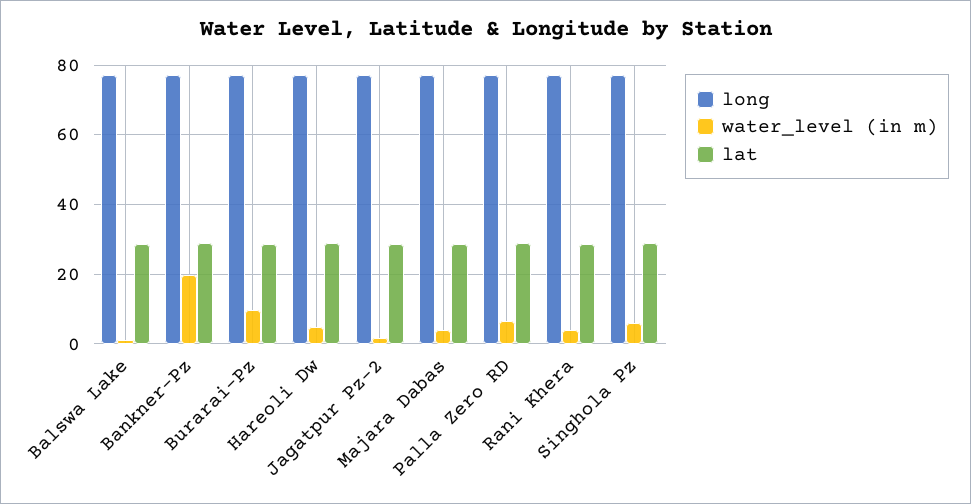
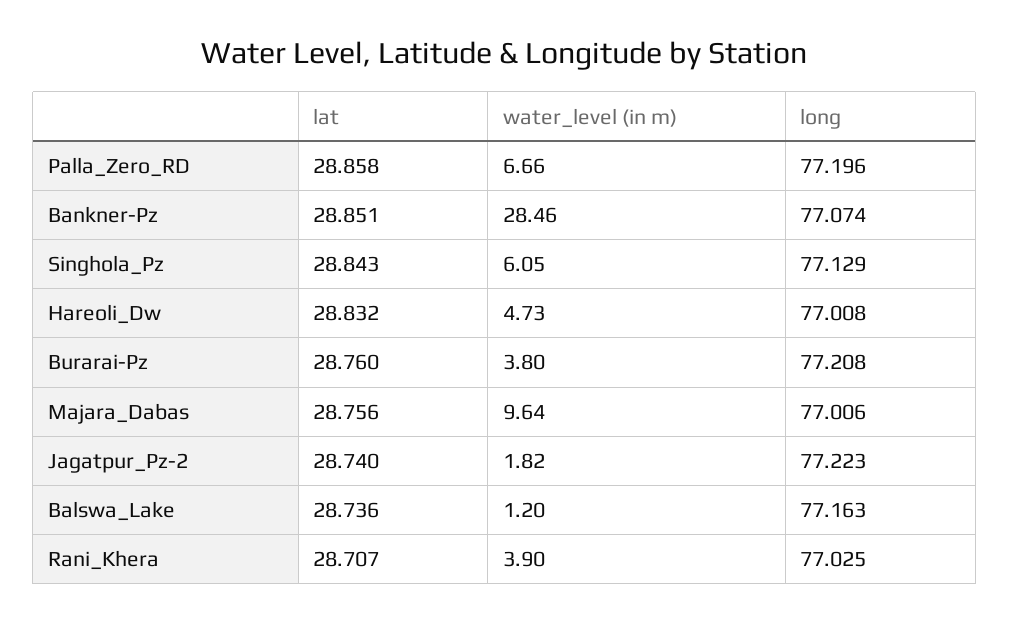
  {
    "long": {
      "Balswa Lake": 77.163,
      "Bankner-Pz": 77.074,
      "Burarai-Pz": 77.208,
      "Hareoli Dw": 77.008,
      "Jagatpur Pz-2": 77.223,
      "Majara Dabas": 77.006,
      "Palla Zero RD": 77.196,
      "Rani Khera": 77.025,
      "Singhola Pz": 77.129
    },
    "water_level (in m)": {
      "Balswa Lake": 1.2,
-     "Bankner-Pz": 20,
+     "Bankner-Pz": 28.46,
-     "Burarai-Pz": 10,
+     "Burarai-Pz": 3.8,
      "Hareoli Dw": 4.73,
      "Jagatpur Pz-2": 1.82,
-     "Majara Dabas": 4,
+     "Majara Dabas": 9.64,
      "Palla Zero RD": 6.66,
      "Rani Khera": 3.9,
      "Singhola Pz": 6.05
    },
    "lat": {
      "Balswa Lake": 28.736,
      "Bankner-Pz": 28.851,
      "Burarai-Pz": 28.76,
      "Hareoli Dw": 28.832,
      "Jagatpur Pz-2": 28.74,
      "Majara Dabas": 28.756,
      "Palla Zero RD": 28.858,
      "Rani Khera": 28.707,
      "Singhola Pz": 28.843
    }
  }

